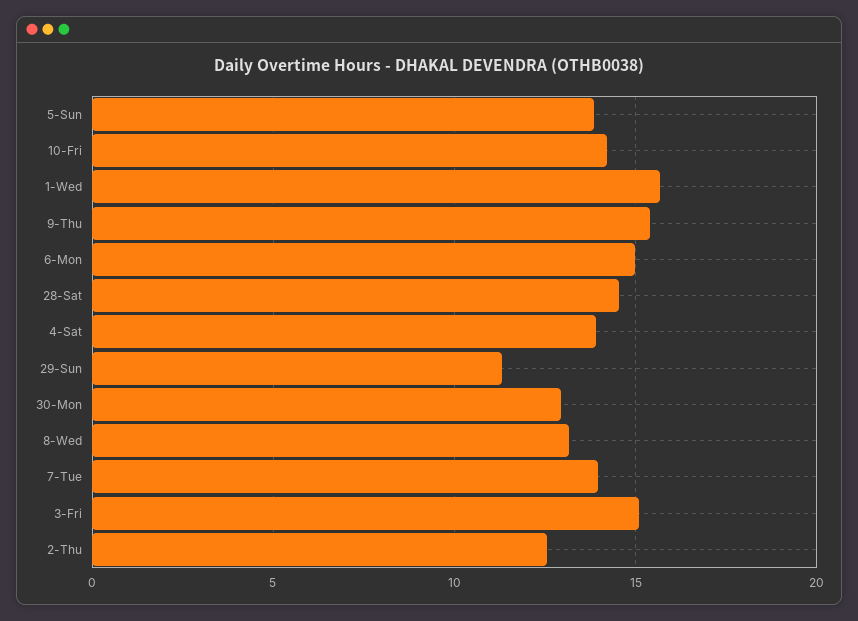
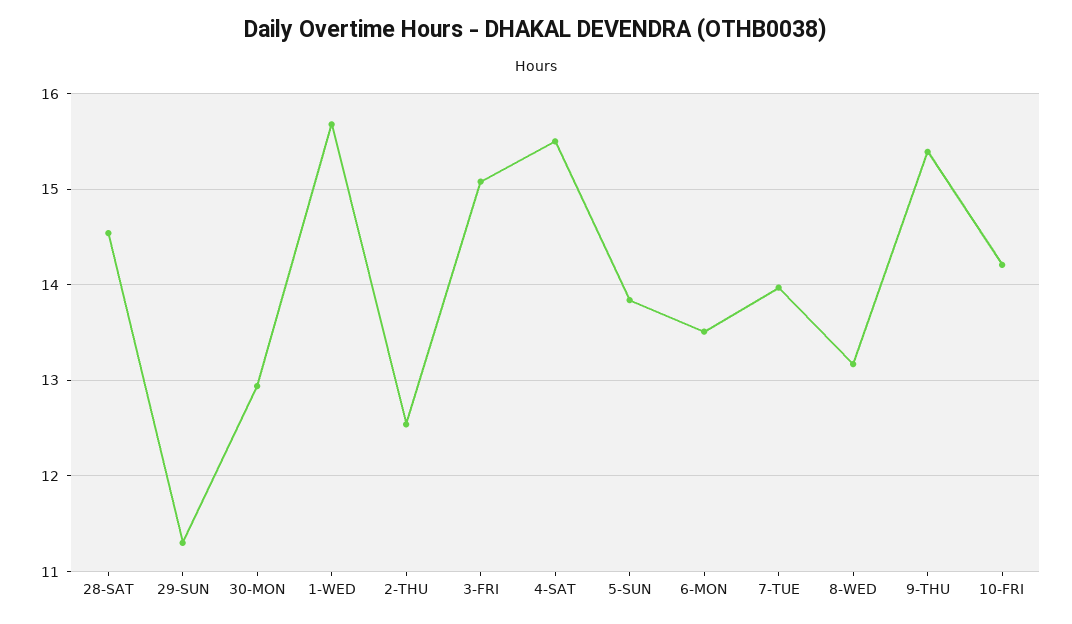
  {
    "5-Sun": 13.8,
    "10-Fri": 14.2,
    "1-Wed": 15.7,
    "9-Thu": 15.4,
-   "6-Mon": 15,
+   "6-Mon": 13.5,
    "28-Sat": 14.5,
-   "4-Sat": 14,
+   "4-Sat": 15.5,
    "29-Sun": 11.3,
    "30-Mon": 12.9,
    "8-Wed": 13.2,
    "7-Tue": 14,
    "3-Fri": 15.1,
    "2-Thu": 12.5
  }

